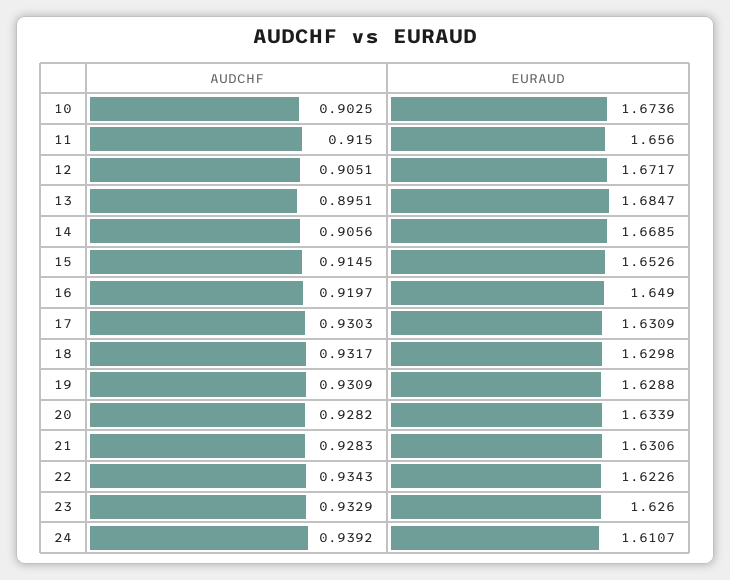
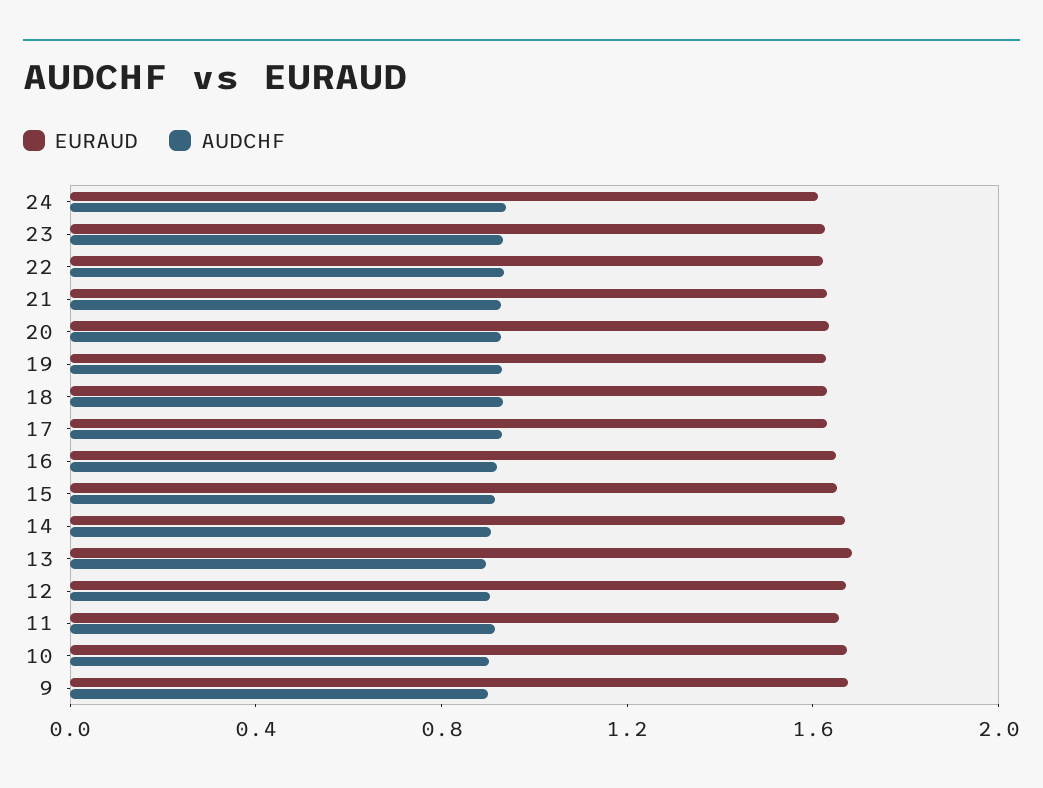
  {
    "AUDCHF": {
      "10": 0.9025,
      "11": 0.915,
      "12": 0.9051,
      "13": 0.8951,
      "14": 0.9056,
      "15": 0.9145,
      "16": 0.9197,
      "17": 0.9303,
      "18": 0.9317,
      "19": 0.9309,
      "20": 0.9282,
      "21": 0.9283,
      "22": 0.9343,
      "23": 0.9329,
-     "24": 0.9392
+     "24": 0.9392,
+     "9": 0.9
    },
    "EURAUD": {
      "10": 1.6736,
      "11": 1.656,
      "12": 1.6717,
      "13": 1.6847,
      "14": 1.6685,
      "15": 1.6526,
      "16": 1.649,
      "17": 1.6309,
      "18": 1.6298,
      "19": 1.6288,
      "20": 1.6339,
      "21": 1.6306,
      "22": 1.6226,
      "23": 1.626,
-     "24": 1.6107
+     "24": 1.6107,
+     "9": 1.7
    }
  }

